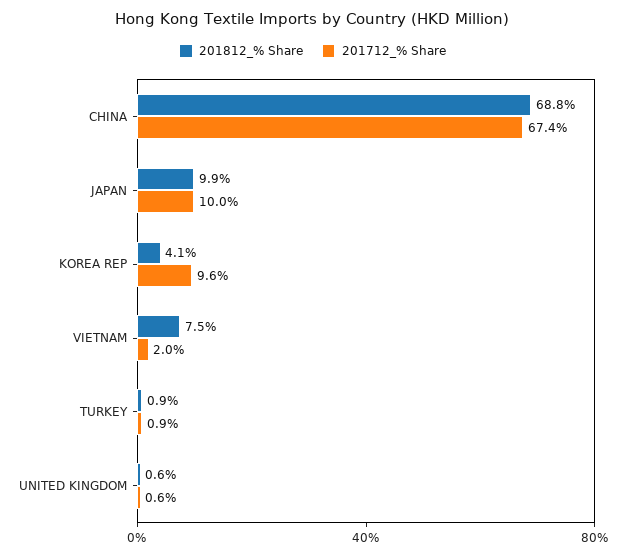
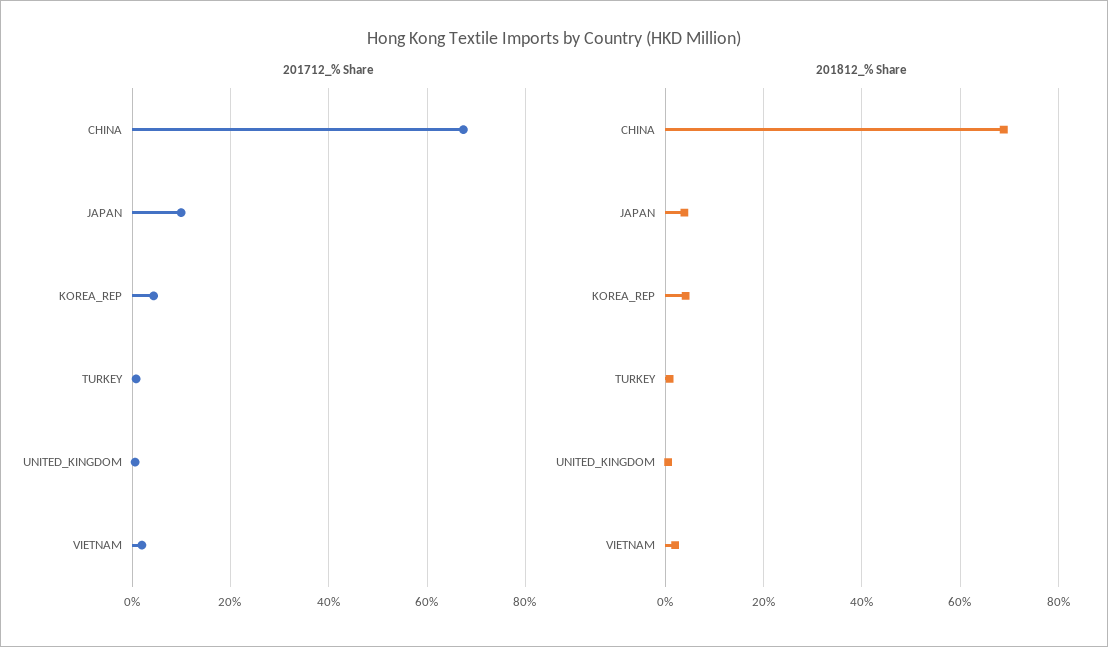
  {
    "201812_% Share": {
      "CHINA": 68.8,
-     "JAPAN": 9.9,
+     "JAPAN": 4,
      "KOREA REP": 4.1,
-     "VIETNAM": 7.5,
+     "VIETNAM": 2,
      "TURKEY": 0.9,
      "UNITED KINGDOM": 0.6
    },
    "201712_% Share": {
      "CHINA": 67.4,
      "JAPAN": 10,
-     "KOREA REP": 9.6,
+     "KOREA REP": 4,
      "VIETNAM": 2,
      "TURKEY": 0.9,
      "UNITED KINGDOM": 0.6
    }
  }

